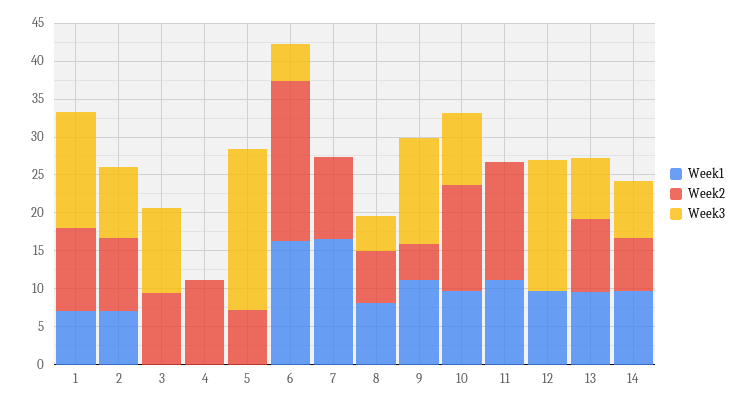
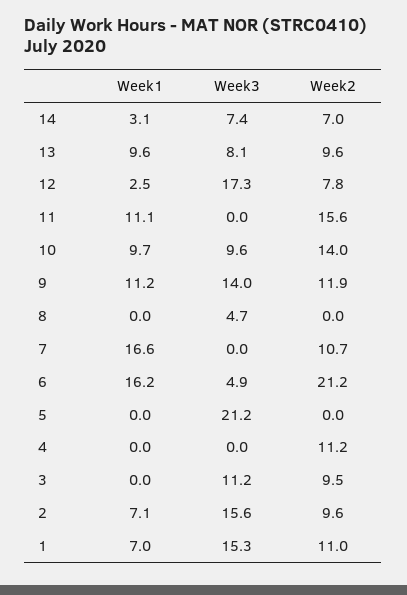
  {
    "Week1": {
      "1": 7,
      "2": 7.1,
      "3": 0,
      "4": 0,
      "5": 0,
      "6": 16.2,
      "7": 16.6,
-     "8": 7.5,
+     "8": 0,
      "9": 11.2,
      "10": 9.7,
      "11": 11.1,
-     "12": 10,
+     "12": 2.5,
      "13": 9.6,
-     "14": 10
+     "14": 3.1
    },
    "Week2": {
      "1": 11,
      "2": 9.6,
      "3": 9.5,
      "4": 11.2,
-     "5": 7.5,
+     "5": 0,
      "6": 21.2,
      "7": 10.7,
-     "8": 7.5,
+     "8": 0,
-     "9": 5,
+     "9": 11.9,
      "10": 14,
      "11": 15.6,
-     "12": 0,
+     "12": 7.8,
      "13": 9.6,
      "14": 7
    },
    "Week3": {
      "1": 15.3,
-     "2": 10,
+     "2": 15.6,
      "3": 11.2,
      "4": 0,
      "5": 21.2,
      "6": 4.9,
      "7": 0,
      "8": 4.7,
      "9": 14,
      "10": 9.6,
      "11": 0,
      "12": 17.3,
      "13": 8.1,
      "14": 7.4
    }
  }

